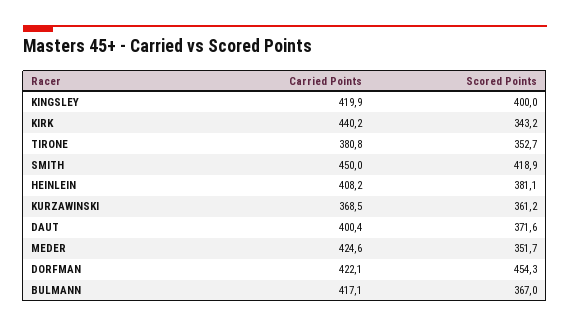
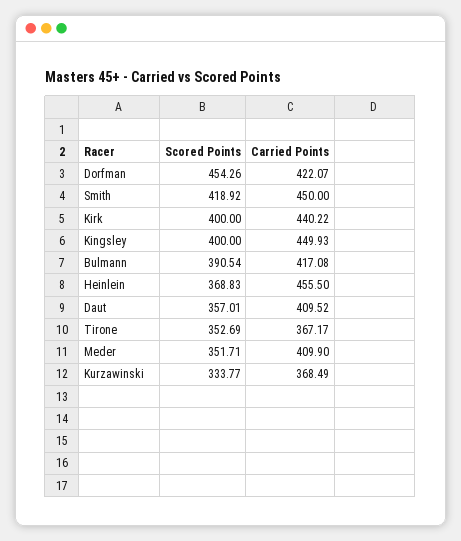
  {
    "Carried Points": {
-     "KINGSLEY": 419.9,
+     "KINGSLEY": 449.93,
      "KIRK": 440.22,
-     "TIRONE": 380.8,
+     "TIRONE": 367.17,
      "SMITH": 450,
-     "HEINLEIN": 408.2,
+     "HEINLEIN": 455.5,
      "KURZAWINSKI": 368.49,
-     "DAUT": 400.4,
+     "DAUT": 409.52,
-     "MEDER": 424.6,
+     "MEDER": 409.9,
      "DORFMAN": 422.07,
      "BULMANN": 417.08
    },
    "Scored Points": {
      "KINGSLEY": 400,
-     "KIRK": 343.2,
+     "KIRK": 400,
      "TIRONE": 352.69,
      "SMITH": 418.92,
-     "HEINLEIN": 381.1,
+     "HEINLEIN": 368.83,
-     "KURZAWINSKI": 361.2,
+     "KURZAWINSKI": 333.77,
-     "DAUT": 371.6,
+     "DAUT": 357.01,
      "MEDER": 351.71,
      "DORFMAN": 454.26,
-     "BULMANN": 367
+     "BULMANN": 390.54
    }
  }

